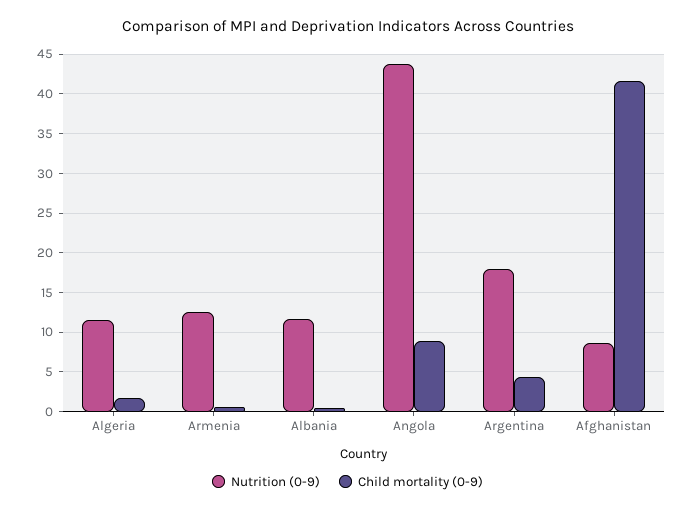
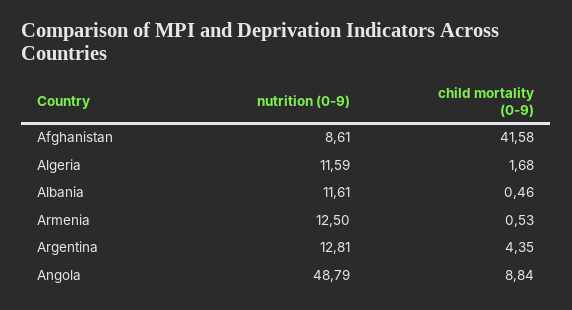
  {
    "Nutrition (0-9)": {
      "Algeria": 11.59,
      "Armenia": 12.5,
      "Albania": 11.61,
-     "Angola": 44,
+     "Angola": 48.79,
-     "Argentina": 18,
+     "Argentina": 12.81,
      "Afghanistan": 8.61
    },
    "Child mortality (0-9)": {
      "Algeria": 1.68,
      "Armenia": 0.53,
      "Albania": 0.46,
      "Angola": 8.84,
      "Argentina": 4.35,
      "Afghanistan": 41.58
    }
  }

